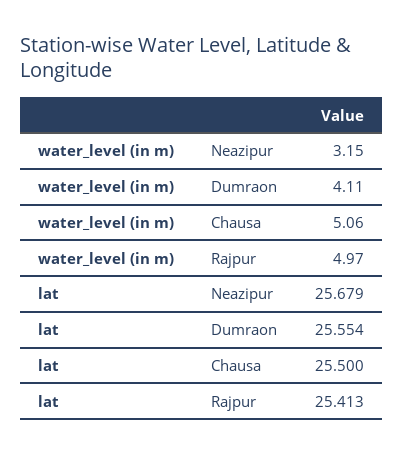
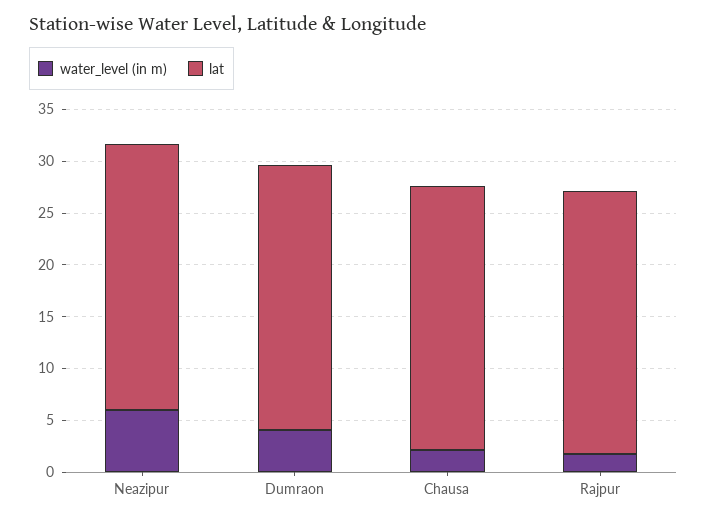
  {
    "water_level (in m)": {
-     "Neazipur": 3.15,
+     "Neazipur": 6,
      "Dumraon": 4.11,
-     "Chausa": 5.06,
+     "Chausa": 2,
-     "Rajpur": 4.97
+     "Rajpur": 2
    },
    "lat": {
      "Neazipur": 25.679,
      "Dumraon": 25.554,
      "Chausa": 25.5,
      "Rajpur": 25.413
    }
  }

